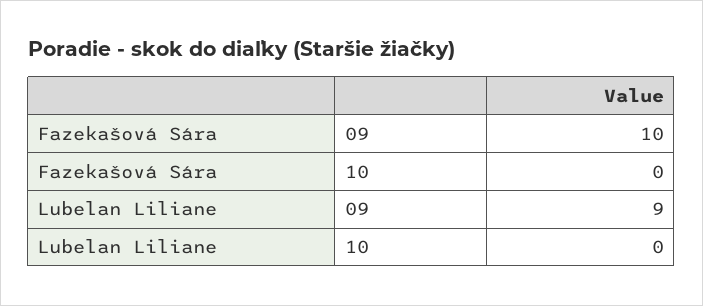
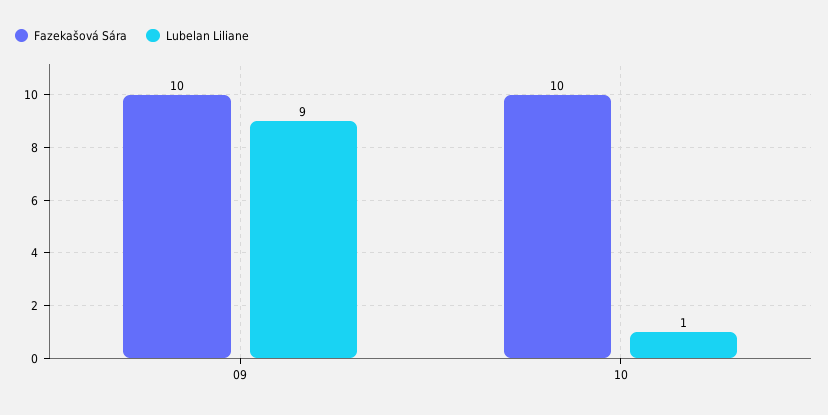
  {
    "Fazekašová Sára": {
      "09": 10,
-     "10": 0
+     "10": 10
    },
    "Lubelan Liliane": {
      "09": 9,
-     "10": 0
+     "10": 1
    }
  }

